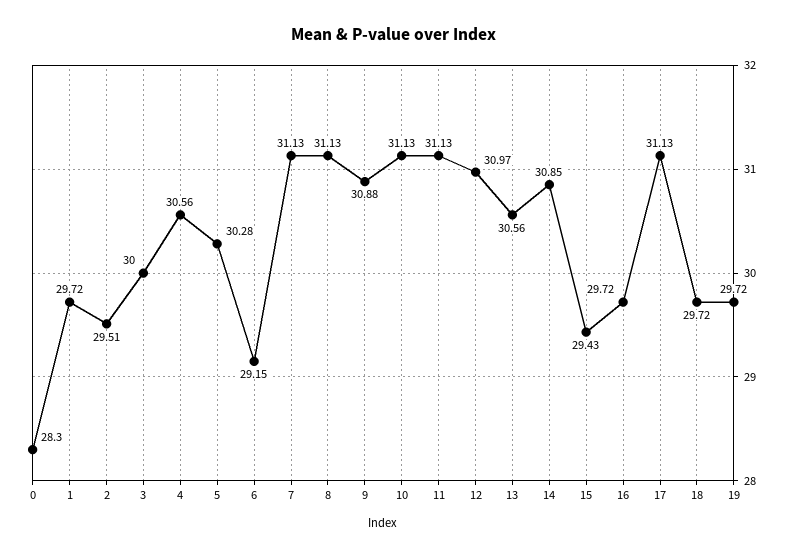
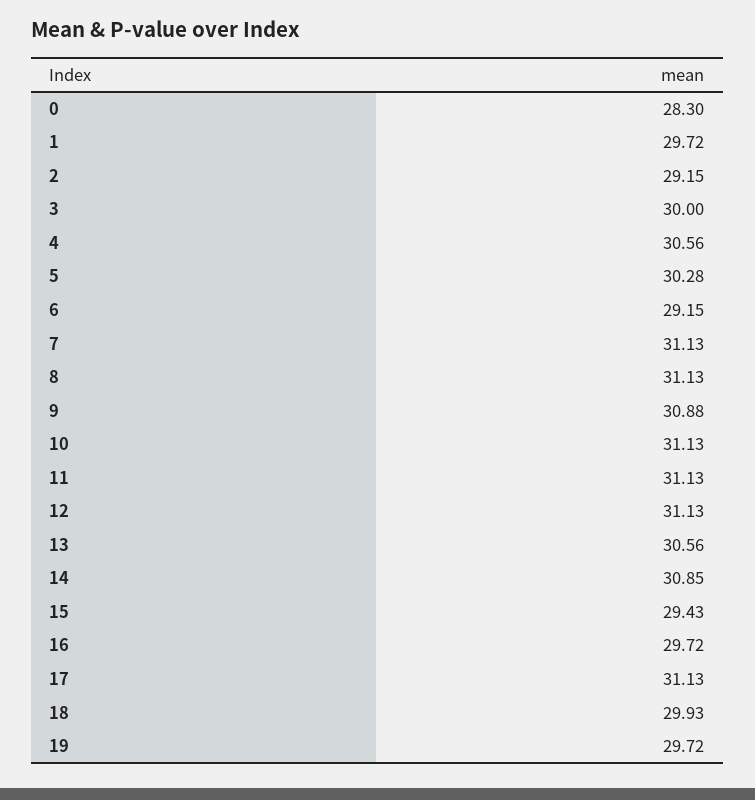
  {
    "0": 28.3,
    "1": 29.72,
-   "2": 29.51,
+   "2": 29.15,
    "3": 30,
    "4": 30.56,
    "5": 30.28,
    "6": 29.15,
    "7": 31.13,
    "8": 31.13,
    "9": 30.88,
    "10": 31.13,
    "11": 31.13,
-   "12": 30.97,
+   "12": 31.13,
    "13": 30.56,
    "14": 30.85,
    "15": 29.43,
    "16": 29.72,
    "17": 31.13,
-   "18": 29.72,
+   "18": 29.93,
    "19": 29.72
  }

